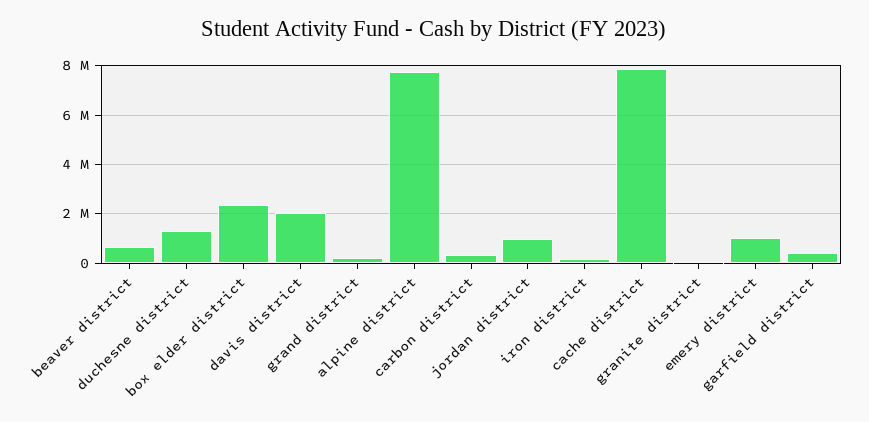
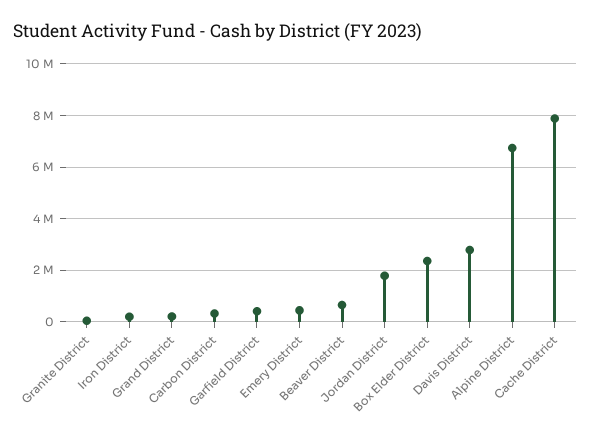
  {
    "beaver district": 750000,
-   "duchesne district": 1250000,
    "box elder district": 2250000,
-   "davis district": 2000000,
+   "davis district": 2750000,
    "grand district": 250000,
-   "alpine district": 7750000,
+   "alpine district": 6750000,
    "carbon district": 250000,
-   "jordan district": 1000000,
+   "jordan district": 1750000,
    "iron district": 250000,
    "cache district": 8000000,
    "granite district": 0,
-   "emery district": 1000000,
+   "emery district": 500000,
    "garfield district": 500000
  }

